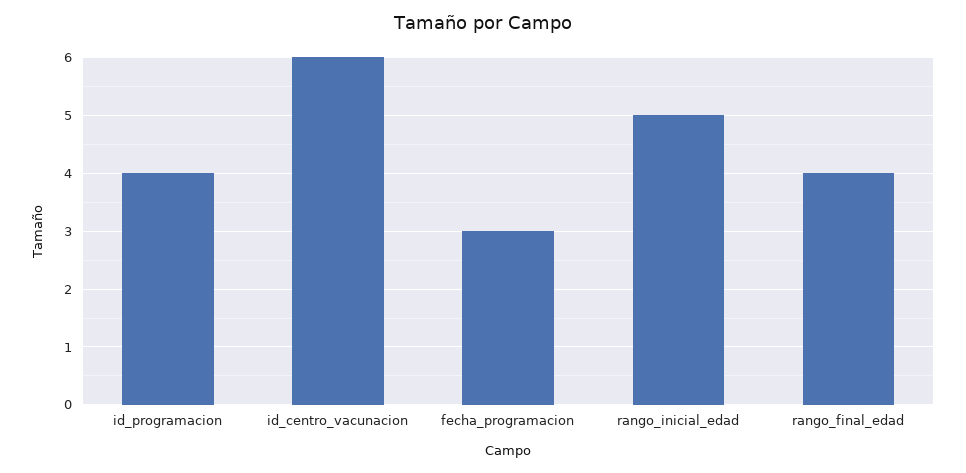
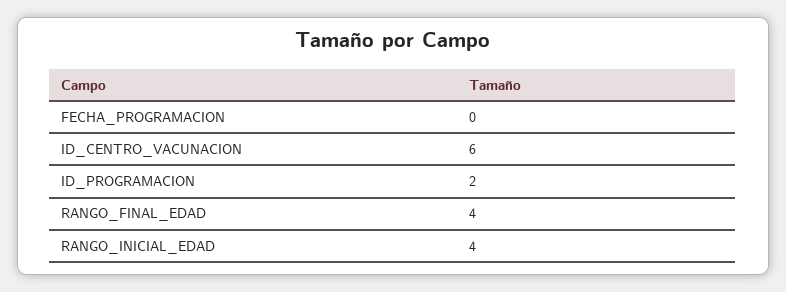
  {
-   "id_programacion": 4,
+   "id_programacion": 2,
    "id_centro_vacunacion": 6,
-   "fecha_programacion": 3,
+   "fecha_programacion": 0,
-   "rango_inicial_edad": 5,
+   "rango_inicial_edad": 4,
    "rango_final_edad": 4
  }

